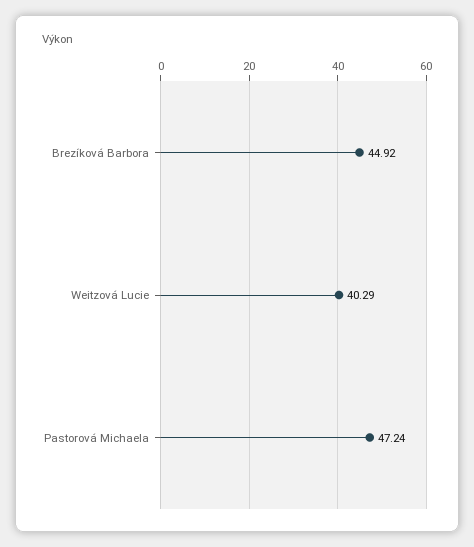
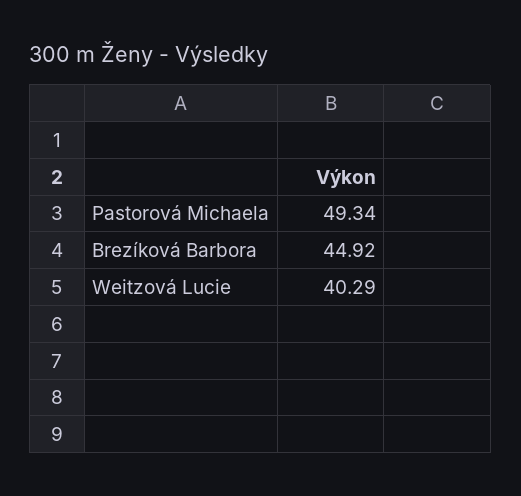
  {
    "Brezíková Barbora": 44.92,
    "Weitzová Lucie": 40.29,
-   "Pastorová Michaela": 47.24
+   "Pastorová Michaela": 49.34
  }

